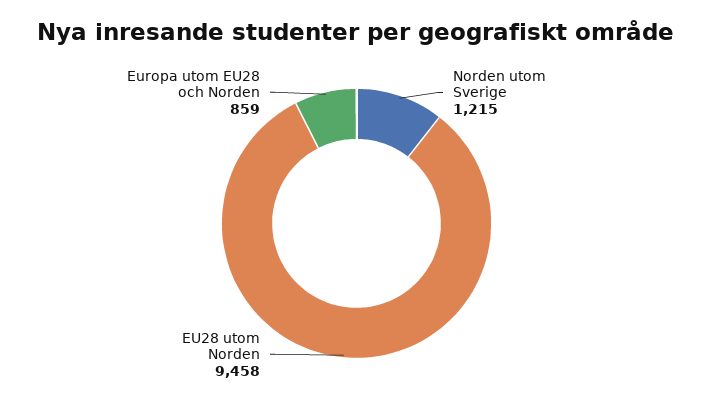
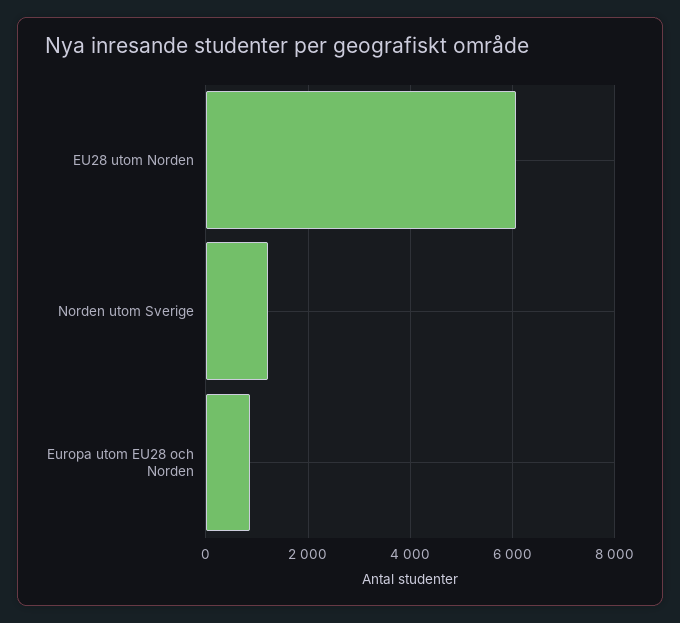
  {
    "Norden utom Sverige": 1215,
-   "EU28 utom Norden": 9458,
+   "EU28 utom Norden": 6000,
    "Europa utom EU28 och Norden": 859
  }

